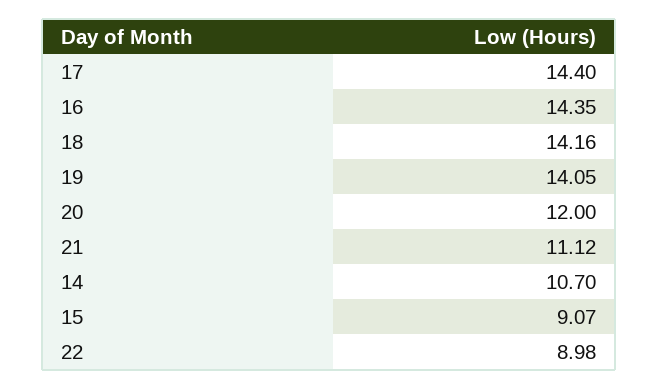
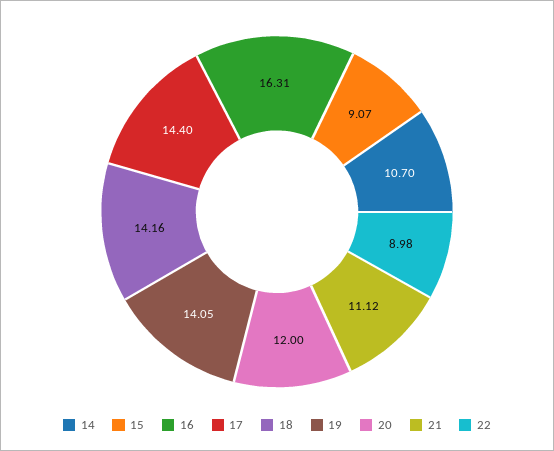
  {
    "17": 14.4,
-   "16": 14.35,
+   "16": 16.31,
    "18": 14.16,
    "19": 14.05,
    "20": 12,
    "21": 11.12,
    "14": 10.7,
    "15": 9.07,
    "22": 8.98
  }

